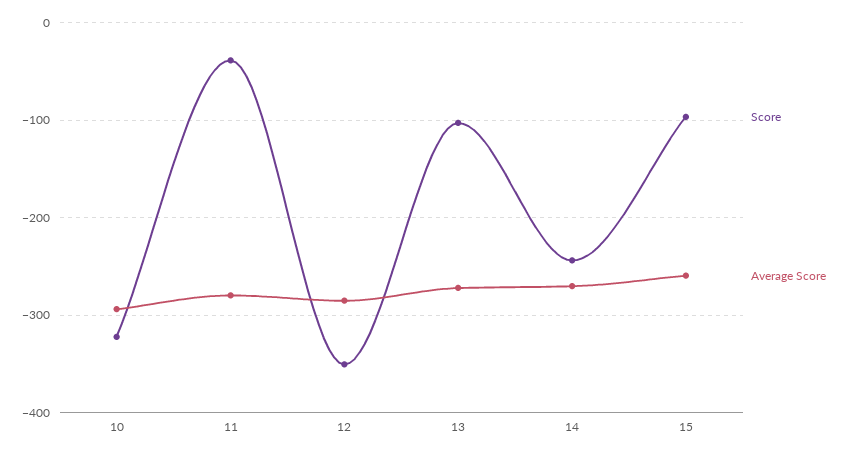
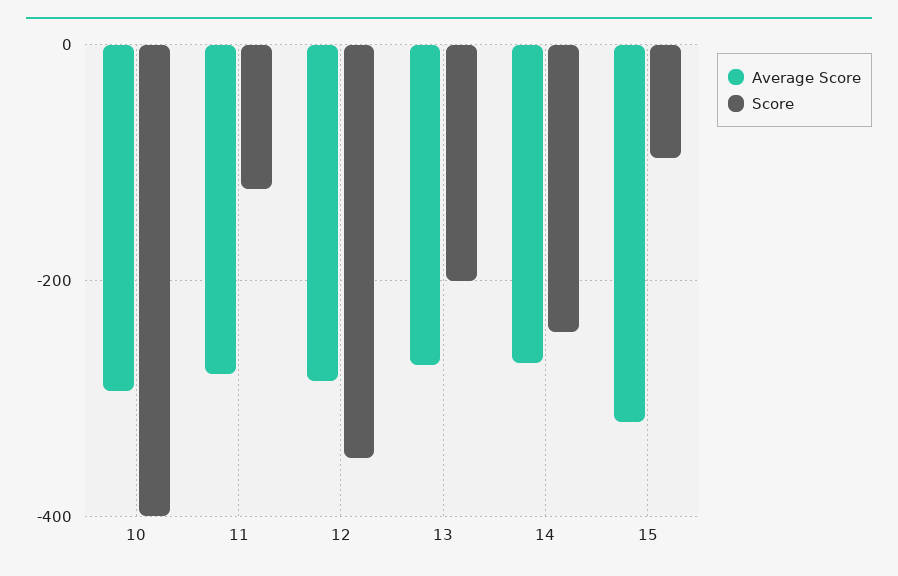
  {
    "Score": {
-     "10": -320,
+     "10": -400,
-     "11": -40,
+     "11": -120,
      "12": -350,
-     "13": -100,
+     "13": -200,
      "14": -240,
      "15": -100
    },
    "Average Score": {
      "10": -290,
      "11": -280,
      "12": -290,
      "13": -270,
      "14": -270,
-     "15": -260
+     "15": -320
    }
  }

